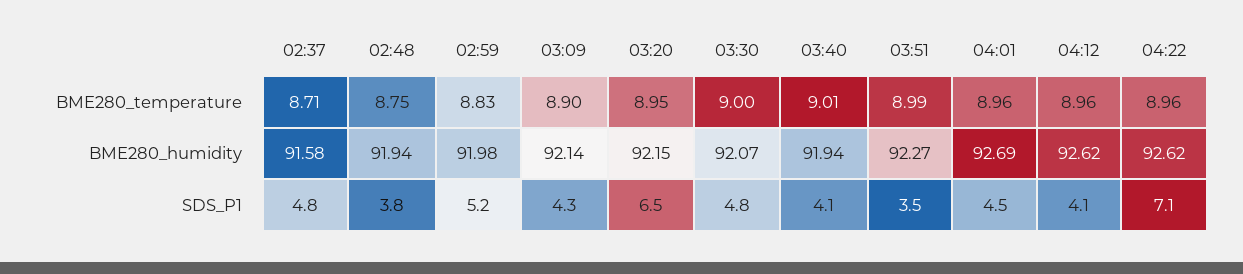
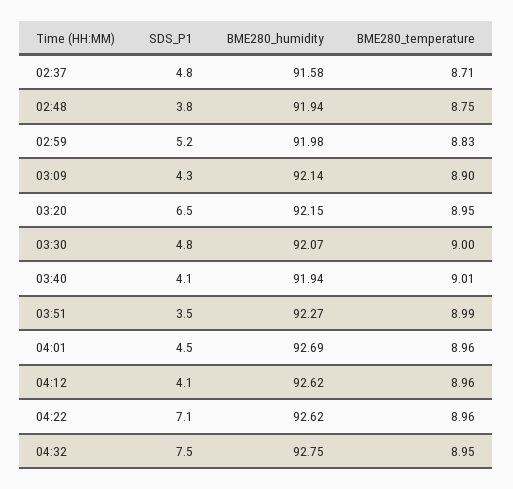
  {
    "02:37": {
      "BME280_temperature": 8.71,
      "BME280_humidity": 91.58,
      "SDS_P1": 4.8
    },
    "02:48": {
      "BME280_temperature": 8.75,
      "BME280_humidity": 91.94,
      "SDS_P1": 3.8
    },
    "02:59": {
      "BME280_temperature": 8.83,
      "BME280_humidity": 91.98,
      "SDS_P1": 5.2
    },
    "03:09": {
      "BME280_temperature": 8.9,
      "BME280_humidity": 92.14,
      "SDS_P1": 4.3
    },
    "03:20": {
      "BME280_temperature": 8.95,
      "BME280_humidity": 92.15,
      "SDS_P1": 6.5
    },
    "03:30": {
      "BME280_temperature": 9,
      "BME280_humidity": 92.07,
      "SDS_P1": 4.8
    },
    "03:40": {
      "BME280_temperature": 9.01,
      "BME280_humidity": 91.94,
      "SDS_P1": 4.1
    },
    "03:51": {
      "BME280_temperature": 8.99,
      "BME280_humidity": 92.27,
      "SDS_P1": 3.5
    },
    "04:01": {
      "BME280_temperature": 8.96,
      "BME280_humidity": 92.69,
      "SDS_P1": 4.5
    },
    "04:12": {
      "BME280_temperature": 8.96,
      "BME280_humidity": 92.62,
      "SDS_P1": 4.1
    },
    "04:22": {
      "BME280_temperature": 8.96,
      "BME280_humidity": 92.62,
      "SDS_P1": 7.1
-   }
+   },
+   "04:32": {
+     "SDS_P1": 7.5,
+     "BME280_humidity": 92.75,
+     "BME280_temperature": 8.95
+   }
  }

